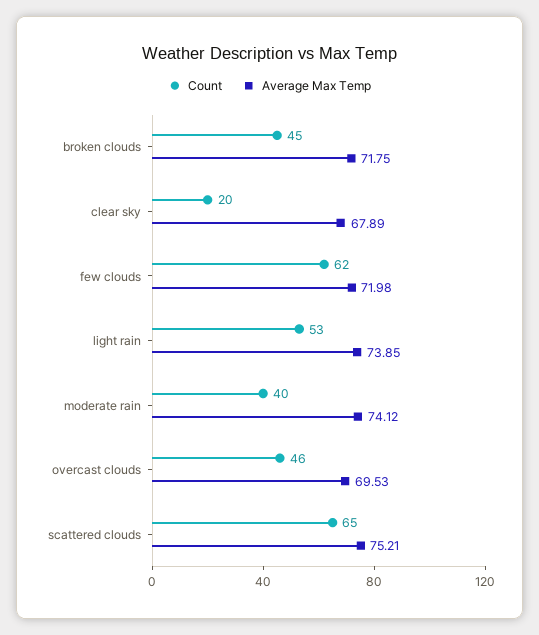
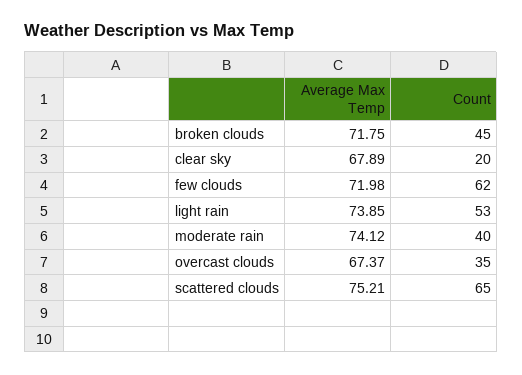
  {
    "Count": {
      "broken clouds": 45,
      "clear sky": 20,
      "few clouds": 62,
      "light rain": 53,
      "moderate rain": 40,
-     "overcast clouds": 46,
+     "overcast clouds": 35,
      "scattered clouds": 65
    },
    "Average Max Temp": {
      "broken clouds": 71.75,
      "clear sky": 67.89,
      "few clouds": 71.98,
      "light rain": 73.85,
      "moderate rain": 74.12,
-     "overcast clouds": 69.53,
+     "overcast clouds": 67.37,
      "scattered clouds": 75.21
    }
  }

